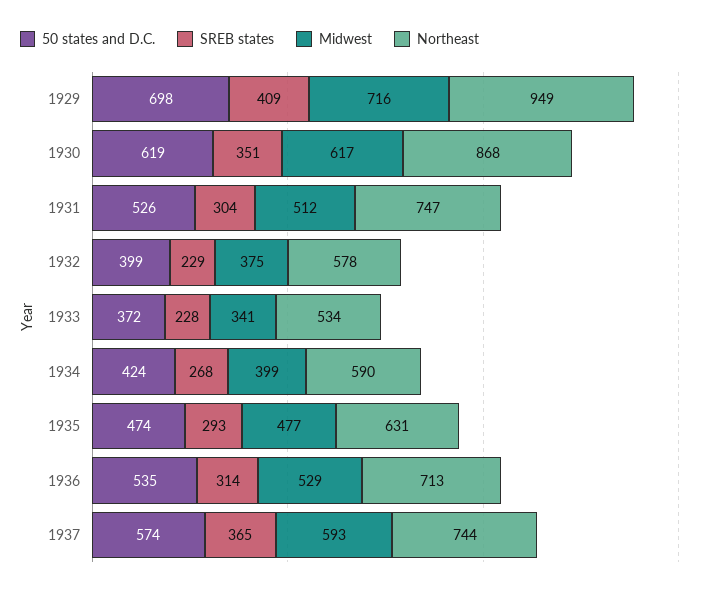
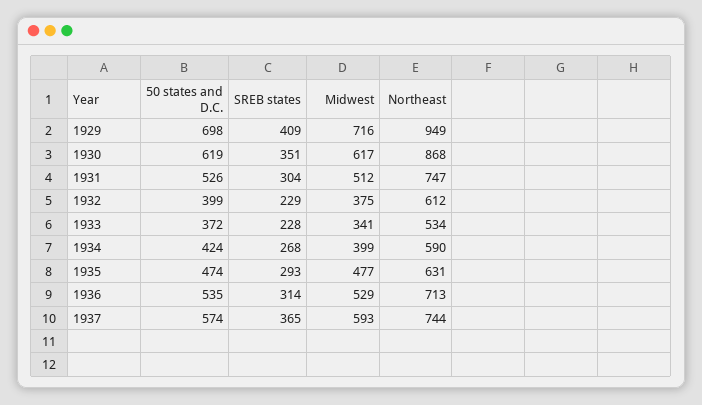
  {
    "50 states and D.C.": {
      "1929": 698,
      "1930": 619,
      "1931": 526,
      "1932": 399,
      "1933": 372,
      "1934": 424,
      "1935": 474,
      "1936": 535,
      "1937": 574
    },
    "SREB states": {
      "1929": 409,
      "1930": 351,
      "1931": 304,
      "1932": 229,
      "1933": 228,
      "1934": 268,
      "1935": 293,
      "1936": 314,
      "1937": 365
    },
    "Midwest": {
      "1929": 716,
      "1930": 617,
      "1931": 512,
      "1932": 375,
      "1933": 341,
      "1934": 399,
      "1935": 477,
      "1936": 529,
      "1937": 593
    },
    "Northeast": {
      "1929": 949,
      "1930": 868,
      "1931": 747,
-     "1932": 578,
+     "1932": 612,
      "1933": 534,
      "1934": 590,
      "1935": 631,
      "1936": 713,
      "1937": 744
    }
  }

